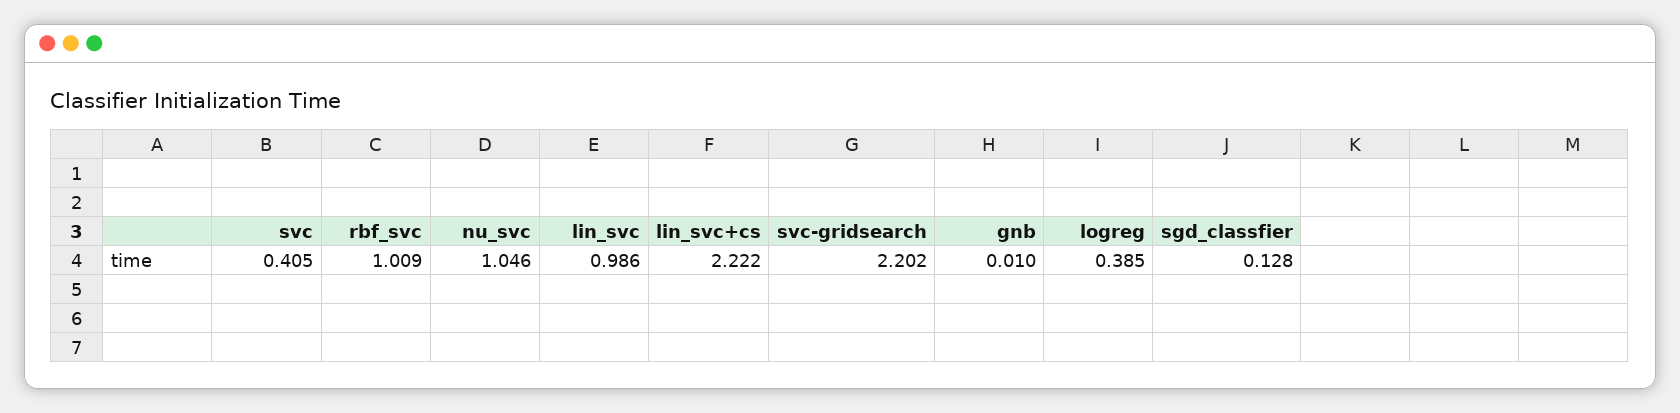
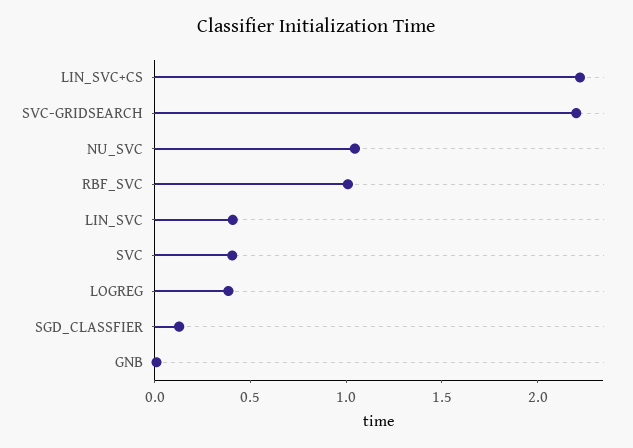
  {
    "svc": 0.405,
    "rbf_svc": 1.009,
    "nu_svc": 1.046,
-   "lin_svc": 0.986,
+   "lin_svc": 0.4,
    "lin_svc+cs": 2.222,
    "svc-gridsearch": 2.202,
    "gnb": 0.01,
    "logreg": 0.385,
    "sgd_classfier": 0.128
  }

